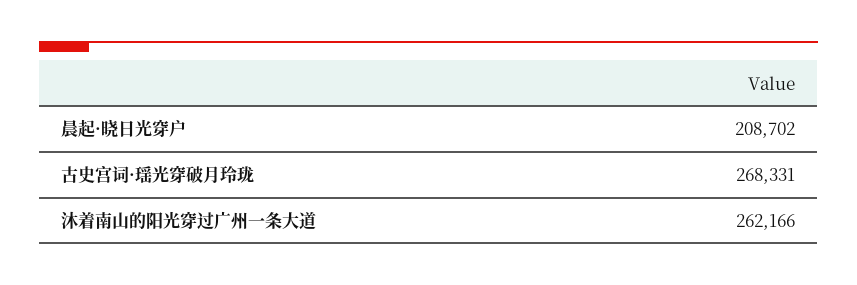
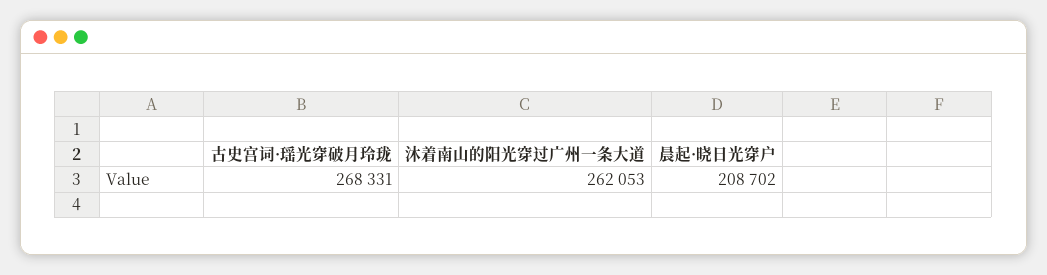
  {
    "晨起·晓日光穿户": 208702,
    "古史宫词·瑶光穿破月玲珑": 268331,
-   "沐着南山的阳光穿过广州一条大道": 262166
+   "沐着南山的阳光穿过广州一条大道": 262053
  }

